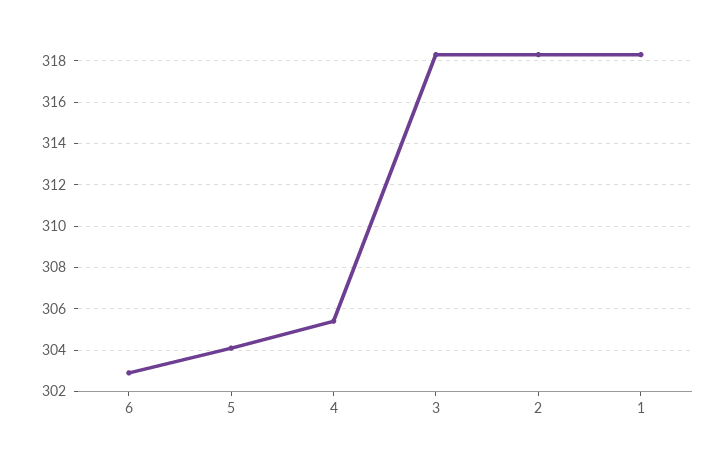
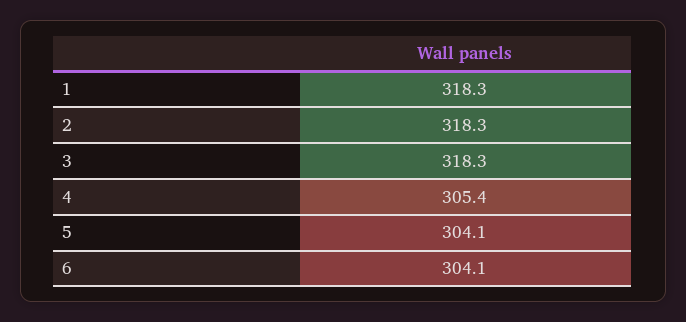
  {
-   "6": 303,
+   "6": 304.1,
    "5": 304.1,
    "4": 305.4,
    "3": 318.3,
    "2": 318.3,
    "1": 318.3
  }

